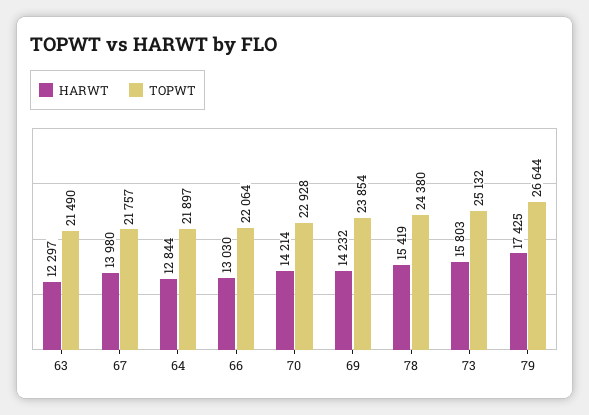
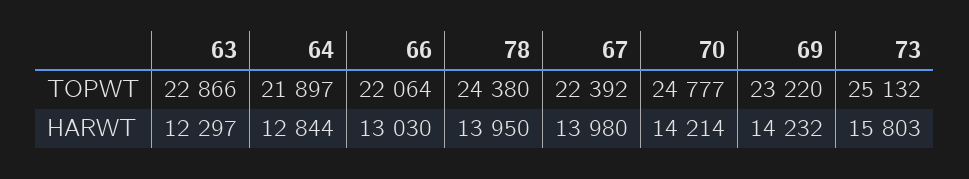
  {
    "HARWT": {
      "63": 12297,
      "67": 13980,
      "64": 12844,
      "66": 13030,
      "70": 14214,
      "69": 14232,
-     "78": 15419,
+     "78": 13950,
-     "73": 15803,
+     "73": 15803
-     "79": 17425
    },
    "TOPWT": {
-     "63": 21490,
+     "63": 22866,
-     "67": 21757,
+     "67": 22392,
      "64": 21897,
      "66": 22064,
-     "70": 22928,
+     "70": 24777,
-     "69": 23854,
+     "69": 23220,
      "78": 24380,
-     "73": 25132,
+     "73": 25132
-     "79": 26644
    }
  }

